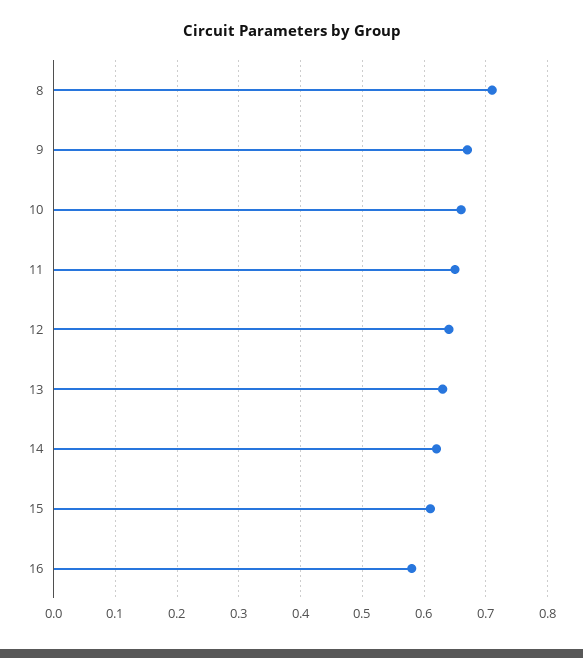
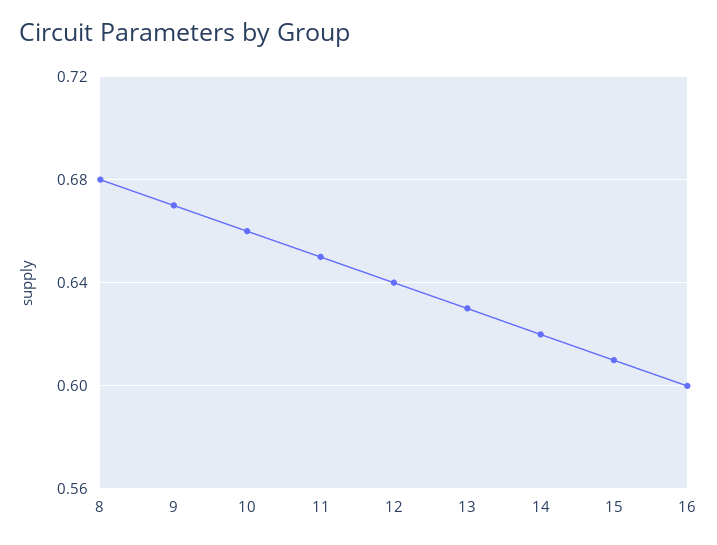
  {
-   "8": 0.71,
+   "8": 0.68,
    "9": 0.67,
    "10": 0.66,
    "11": 0.65,
    "12": 0.64,
    "13": 0.63,
    "14": 0.62,
    "15": 0.61,
-   "16": 0.58
+   "16": 0.6
  }

